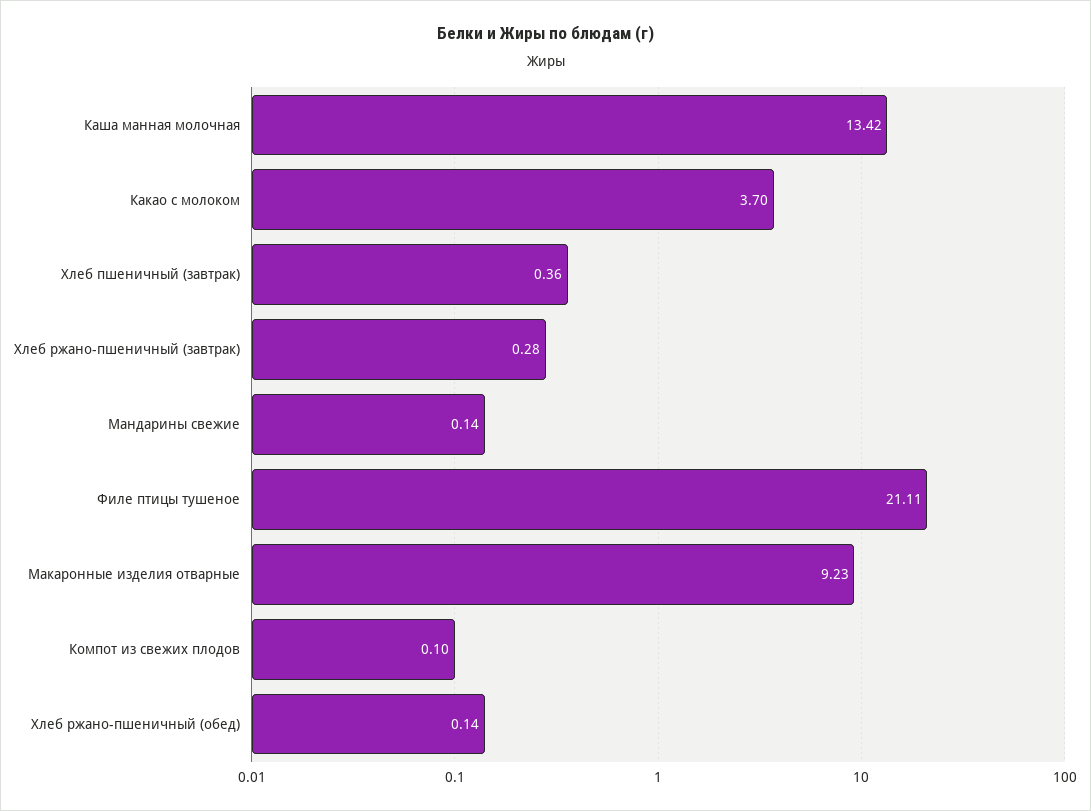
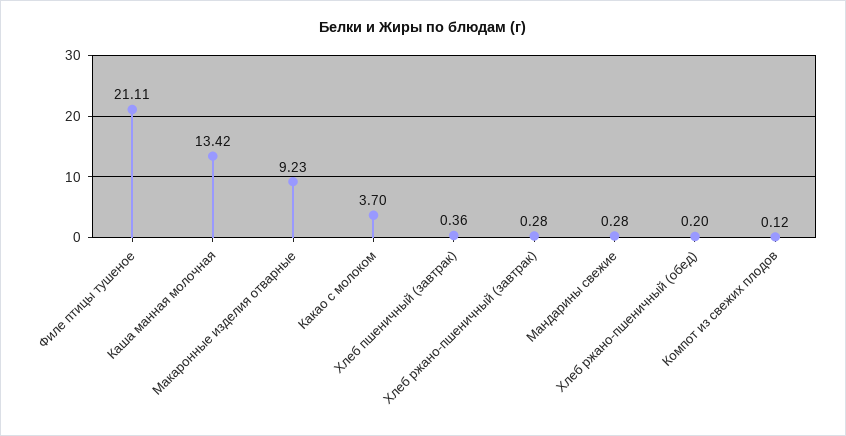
  {
    "Каша манная молочная": 13.42,
    "Какао с молоком": 3.7,
    "Хлеб пшеничный (завтрак)": 0.36,
    "Хлеб ржано-пшеничный (завтрак)": 0.28,
-   "Мандарины свежие": 0.14,
+   "Мандарины свежие": 0.28,
    "Филе птицы тушеное": 21.11,
    "Макаронные изделия отварные": 9.23,
-   "Компот из свежих плодов": 0.1,
+   "Компот из свежих плодов": 0.12,
-   "Хлеб ржано-пшеничный (обед)": 0.14
+   "Хлеб ржано-пшеничный (обед)": 0.2
  }

